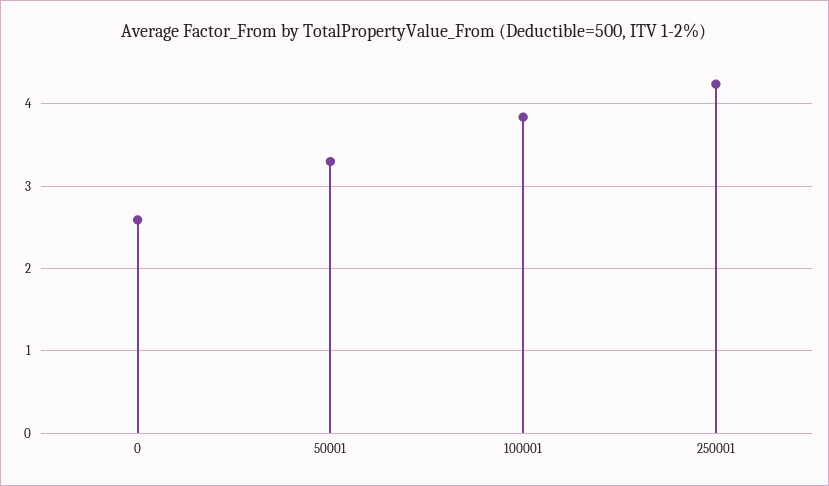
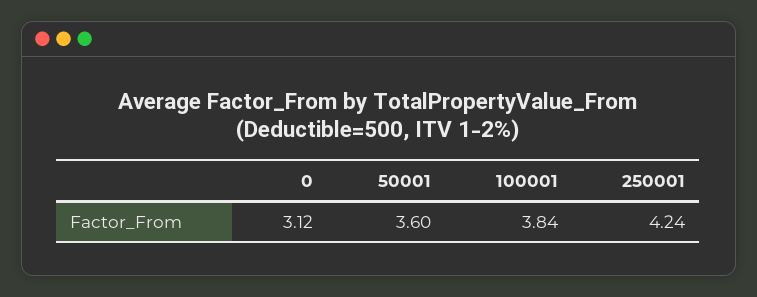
  {
-   "0": 2.6,
+   "0": 3.12,
-   "50001": 3.3,
+   "50001": 3.6,
    "100001": 3.84,
    "250001": 4.24
  }

